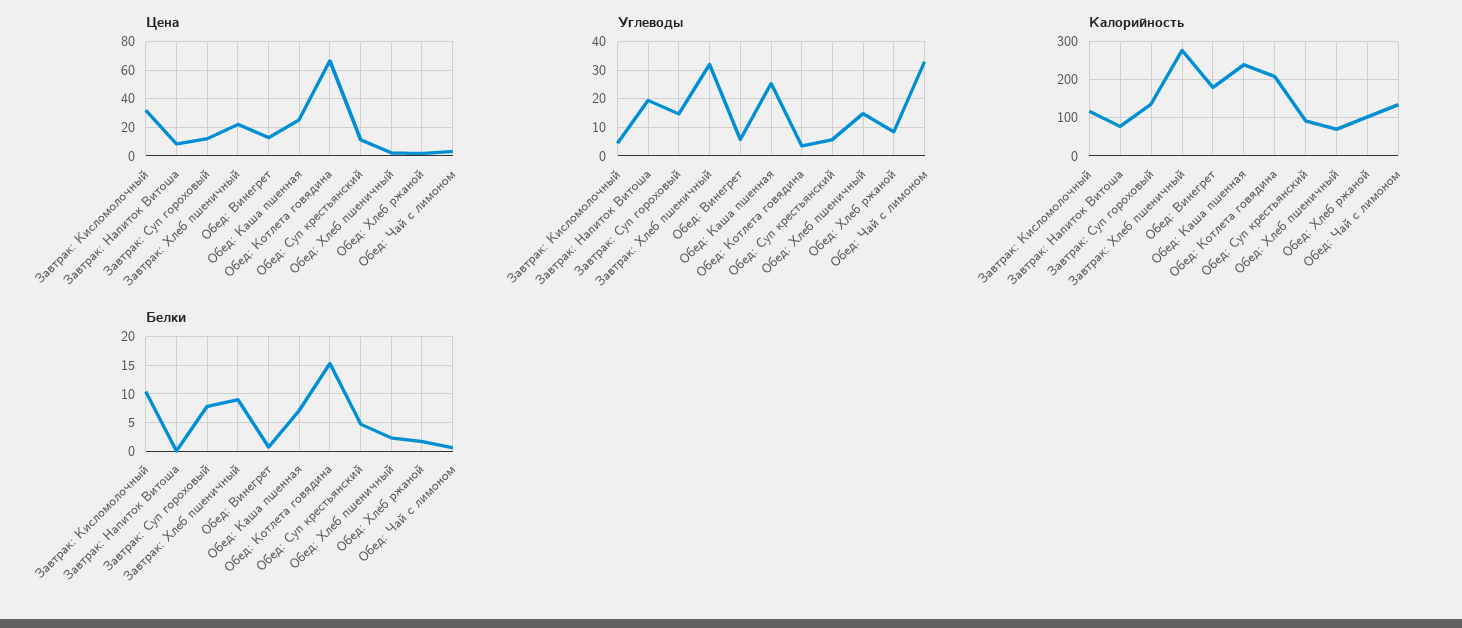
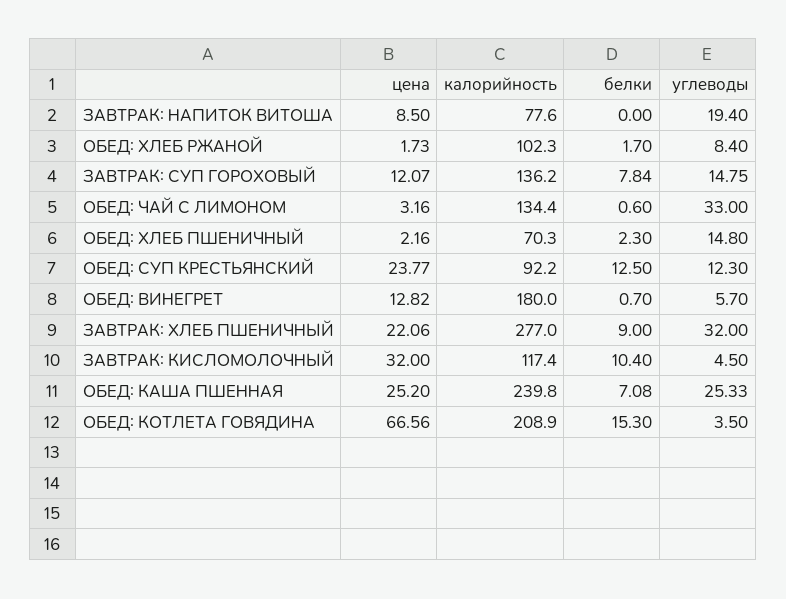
  {
    "Цена": {
      "Завтрак: Кисломолочный": 32,
      "Завтрак: Напиток Витоша": 8.5,
      "Завтрак: Суп гороховый": 12.07,
      "Завтрак: Хлеб пшеничный": 22.06,
      "Обед: Винегрет": 12.82,
      "Обед: Каша пшенная": 25.2,
      "Обед: Котлета говядина": 66.56,
-     "Обед: Суп крестьянский": 10,
+     "Обед: Суп крестьянский": 23.77,
      "Обед: Хлеб пшеничный": 2.16,
      "Обед: Хлеб ржаной": 1.73,
      "Обед: Чай с лимоном": 3.16
    },
    "Углеводы": {
      "Завтрак: Кисломолочный": 4.5,
      "Завтрак: Напиток Витоша": 19.4,
      "Завтрак: Суп гороховый": 14.75,
      "Завтрак: Хлеб пшеничный": 32,
      "Обед: Винегрет": 5.7,
      "Обед: Каша пшенная": 25.33,
      "Обед: Котлета говядина": 3.5,
-     "Обед: Суп крестьянский": 5,
+     "Обед: Суп крестьянский": 12.3,
      "Обед: Хлеб пшеничный": 14.8,
      "Обед: Хлеб ржаной": 8.4,
      "Обед: Чай с лимоном": 33
    },
    "Калорийность": {
      "Завтрак: Кисломолочный": 117.4,
      "Завтрак: Напиток Витоша": 77.6,
      "Завтрак: Суп гороховый": 136.2,
      "Завтрак: Хлеб пшеничный": 277,
      "Обед: Винегрет": 180,
      "Обед: Каша пшенная": 239.8,
      "Обед: Котлета говядина": 208.9,
      "Обед: Суп крестьянский": 92.2,
      "Обед: Хлеб пшеничный": 70.3,
      "Обед: Хлеб ржаной": 102.3,
      "Обед: Чай с лимоном": 134.4
    },
    "Белки": {
      "Завтрак: Кисломолочный": 10.4,
      "Завтрак: Напиток Витоша": 0,
      "Завтрак: Суп гороховый": 7.84,
      "Завтрак: Хлеб пшеничный": 9,
      "Обед: Винегрет": 0.7,
      "Обед: Каша пшенная": 7.08,
      "Обед: Котлета говядина": 15.3,
-     "Обед: Суп крестьянский": 5,
+     "Обед: Суп крестьянский": 12.5,
      "Обед: Хлеб пшеничный": 2.3,
      "Обед: Хлеб ржаной": 1.7,
      "Обед: Чай с лимоном": 0.6
    }
  }

